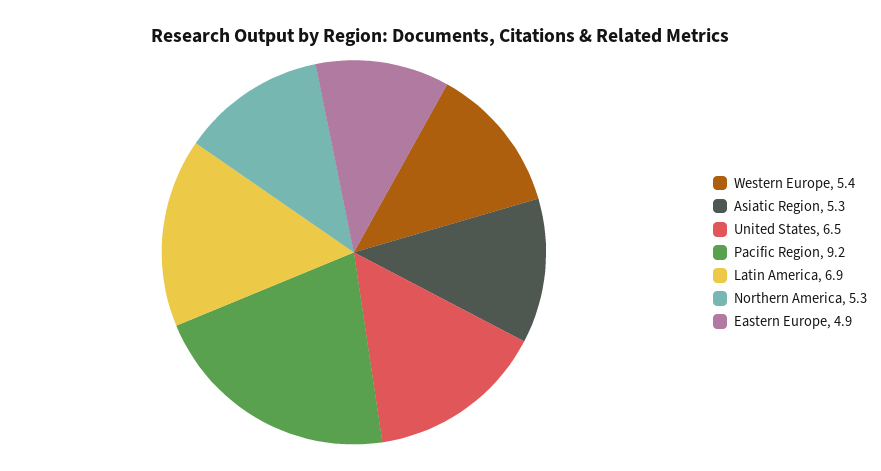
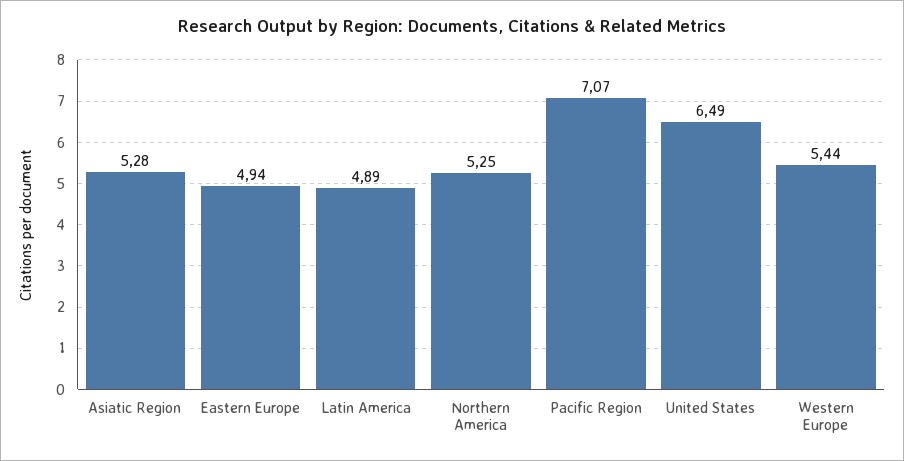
  {
    "Western Europe": 5.44,
    "Asiatic Region": 5.28,
    "United States": 6.49,
-   "Pacific Region": 9.2,
+   "Pacific Region": 7.07,
-   "Latin America": 6.9,
+   "Latin America": 4.89,
    "Northern America": 5.25,
    "Eastern Europe": 4.94
  }

